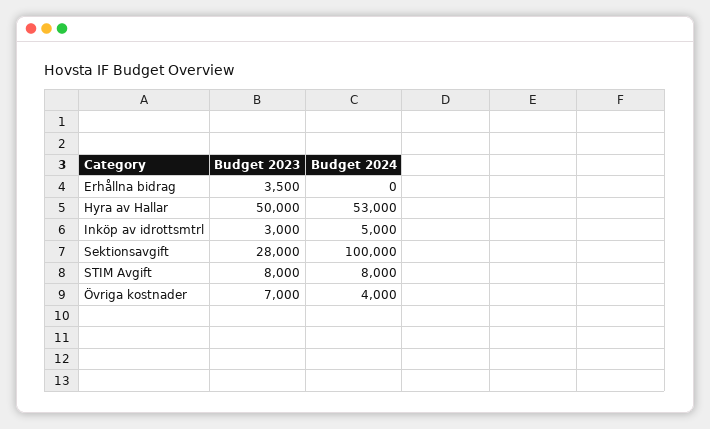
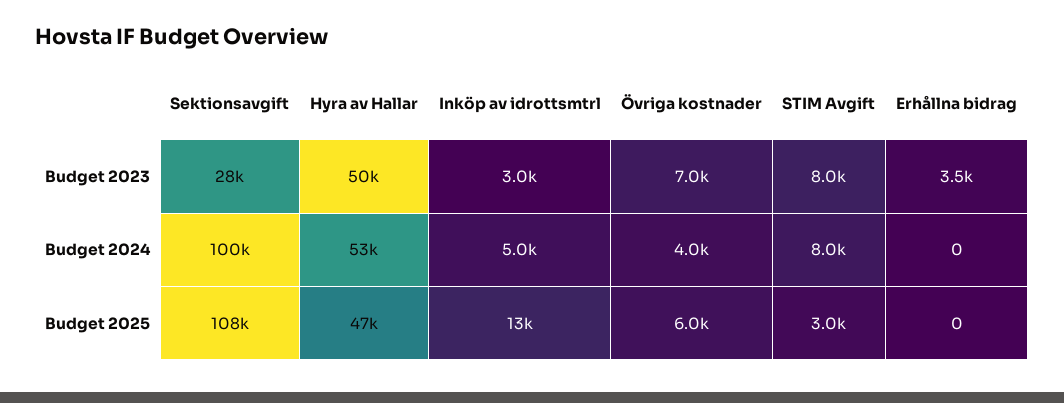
  {
    "Budget 2023": {
      "Erhållna bidrag": 3500,
      "Hyra av Hallar": 50000,
      "Inköp av idrottsmtrl": 3000,
      "Sektionsavgift": 28000,
      "STIM Avgift": 8000,
      "Övriga kostnader": 7000
    },
    "Budget 2024": {
      "Erhållna bidrag": 0,
      "Hyra av Hallar": 53000,
      "Inköp av idrottsmtrl": 5000,
      "Sektionsavgift": 100000,
      "STIM Avgift": 8000,
      "Övriga kostnader": 4000
-   }
+   },
+   "Budget 2025": {
+     "Sektionsavgift": 108000,
+     "Hyra av Hallar": 47000,
+     "Inköp av idrottsmtrl": 13000,
+     "Övriga kostnader": 6000,
+     "STIM Avgift": 3000,
+     "Erhållna bidrag": 0
+   }
  }

